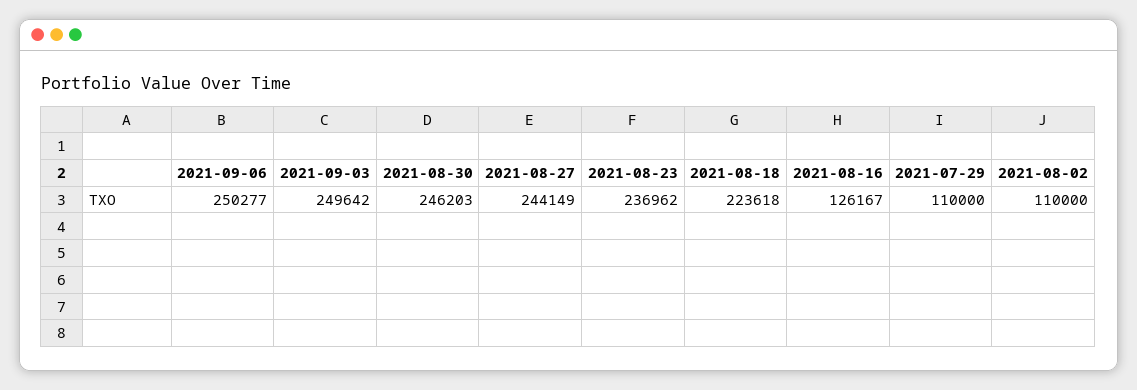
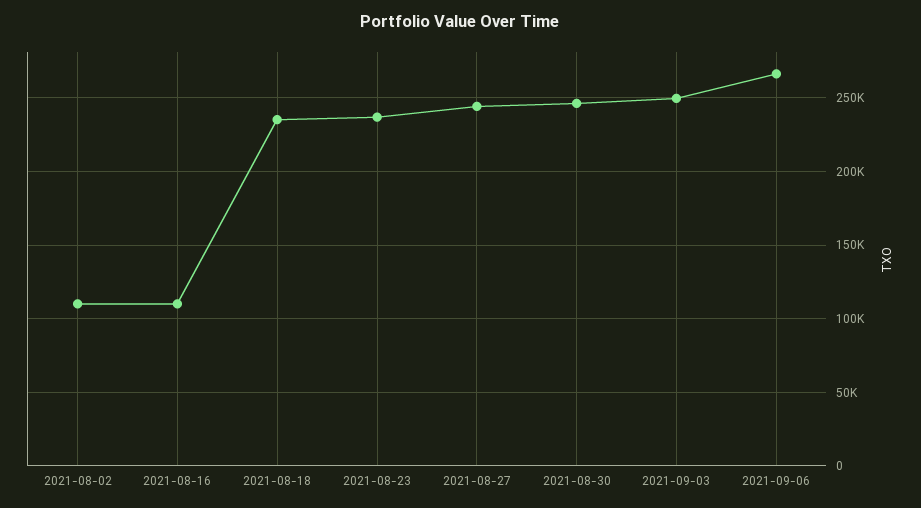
  {
-   "2021-09-06": 250277,
+   "2021-09-06": 265000,
    "2021-09-03": 249642,
    "2021-08-30": 246203,
    "2021-08-27": 244149,
    "2021-08-23": 236962,
-   "2021-08-18": 223618,
+   "2021-08-18": 235000,
-   "2021-08-16": 126167,
+   "2021-08-16": 110000,
-   "2021-07-29": 110000,
    "2021-08-02": 110000
  }

